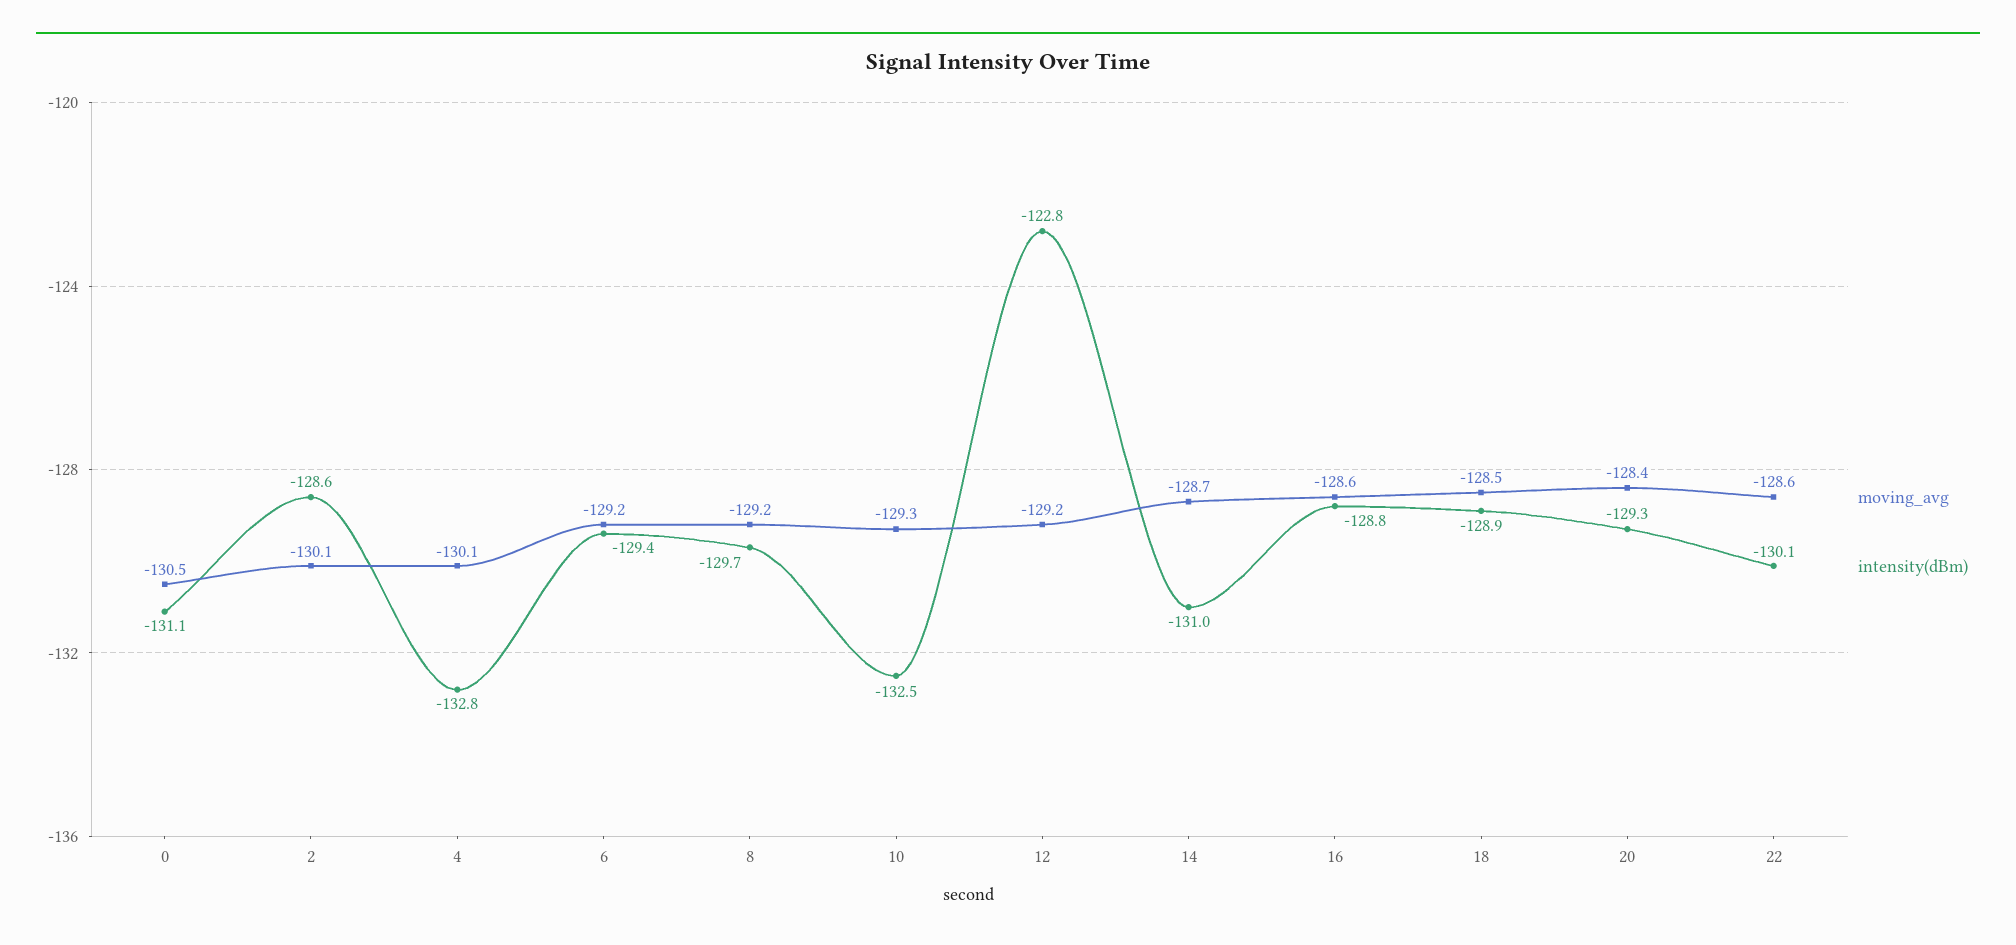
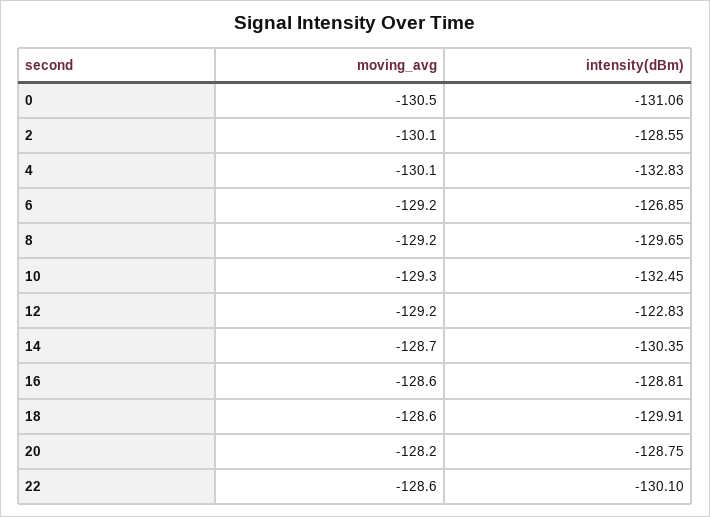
  {
    "moving_avg": {
      "0": -130.5,
      "2": -130.1,
      "4": -130.1,
      "6": -129.2,
      "8": -129.2,
      "10": -129.3,
      "12": -129.2,
      "14": -128.7,
      "16": -128.6,
-     "18": -128.5,
+     "18": -128.6,
-     "20": -128.4,
+     "20": -128.2,
      "22": -128.6
    },
    "intensity(dBm)": {
      "0": -131.06,
      "2": -128.55,
      "4": -132.83,
-     "6": -129.4,
+     "6": -126.85,
      "8": -129.65,
      "10": -132.45,
      "12": -122.83,
-     "14": -131,
+     "14": -130.35,
      "16": -128.81,
-     "18": -128.9,
+     "18": -129.91,
-     "20": -129.3,
+     "20": -128.75,
      "22": -130.1
    }
  }

